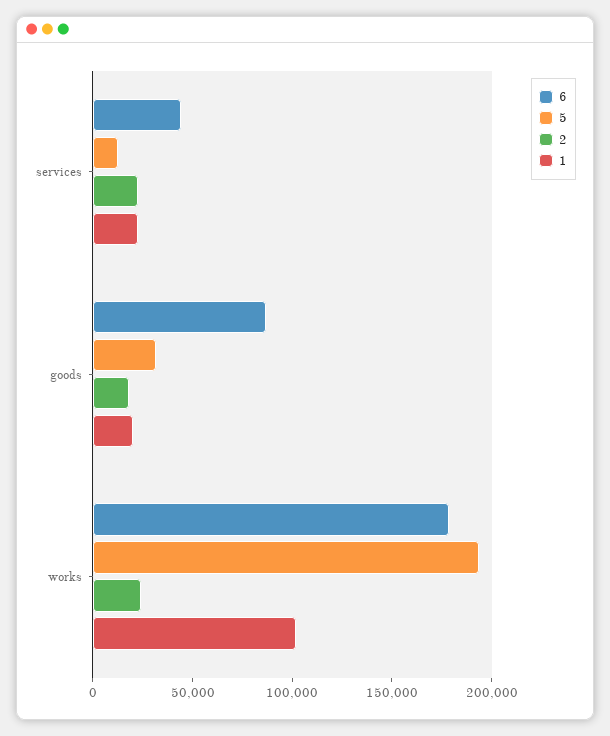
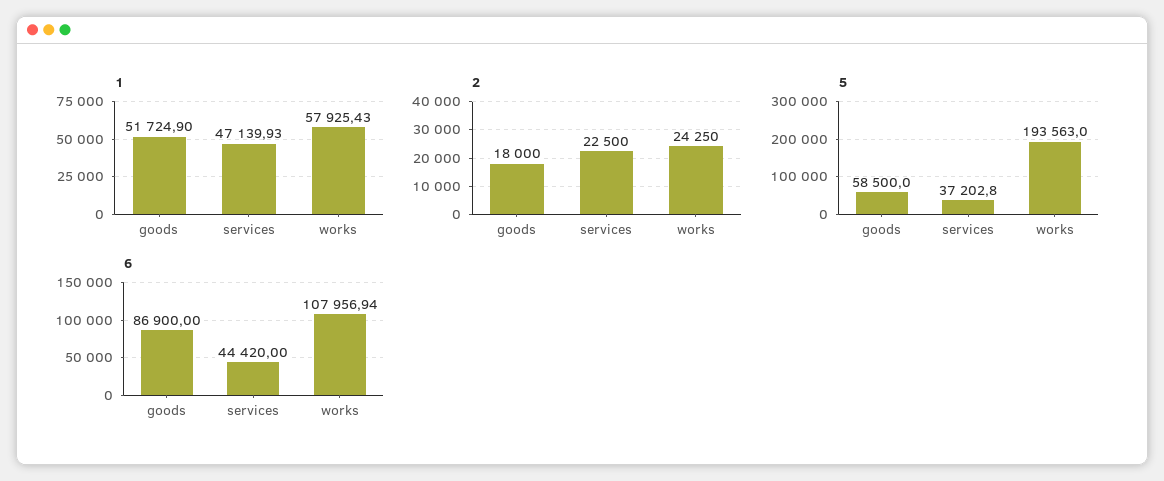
  {
    "6": {
      "services": 44420,
      "goods": 86900,
-     "works": 180000
+     "works": 107956.94
    },
    "5": {
-     "services": 10000,
+     "services": 37202.8,
-     "goods": 30000,
+     "goods": 58500,
      "works": 193563
    },
    "2": {
      "services": 22500,
      "goods": 18000,
      "works": 24250
    },
    "1": {
-     "services": 20000,
+     "services": 47139.93,
-     "goods": 20000,
+     "goods": 51724.9,
-     "works": 100000
+     "works": 57925.43
    }
  }

